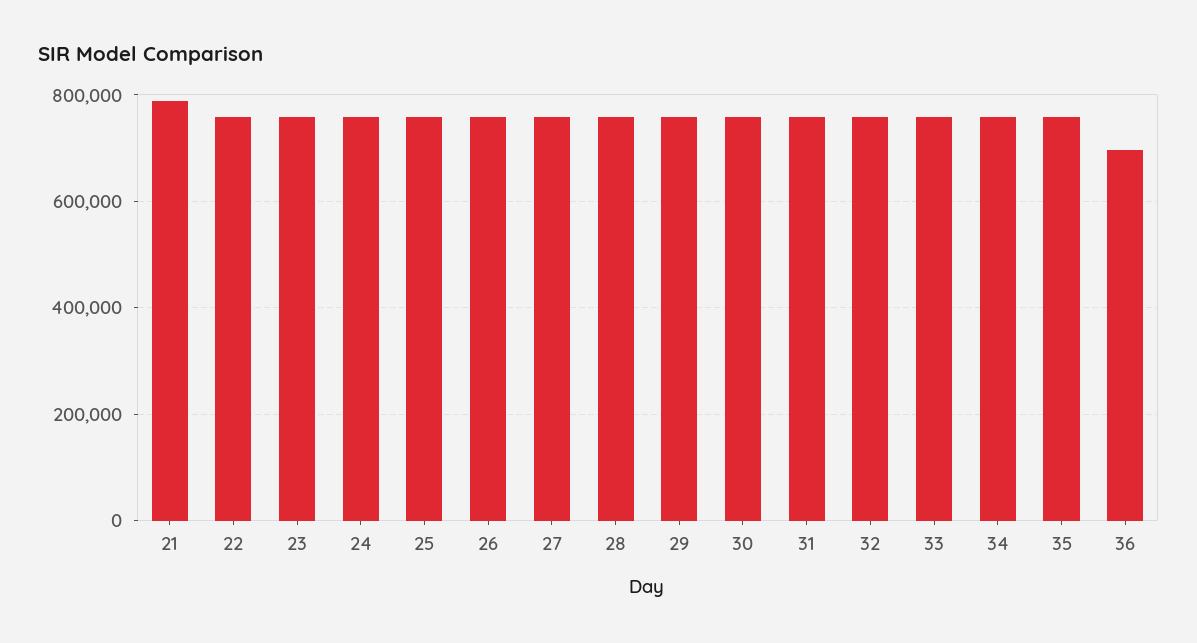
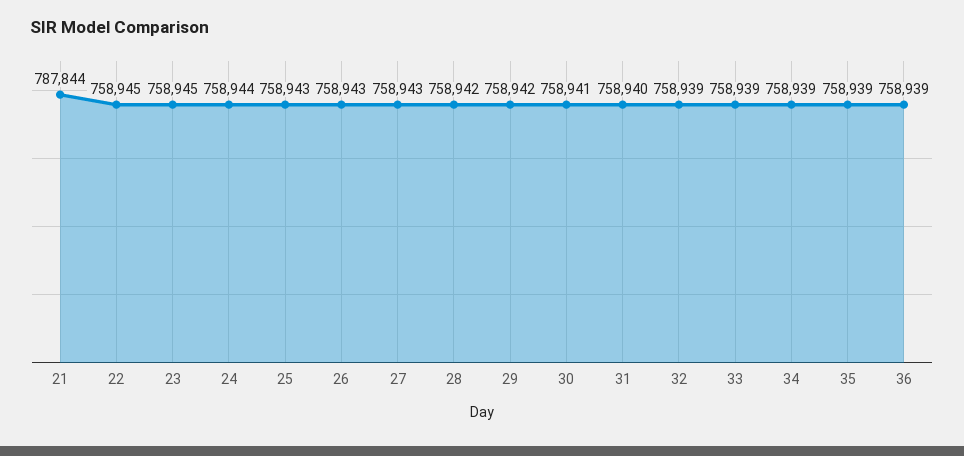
  {
    "21": 787844,
    "22": 758945,
    "23": 758945,
    "24": 758944,
    "25": 758943,
    "26": 758943,
    "27": 758943,
    "28": 758942,
    "29": 758942,
    "30": 758941,
    "31": 758940,
    "32": 758939,
    "33": 758939,
    "34": 758939,
    "35": 758939,
-   "36": 700000
+   "36": 758939
  }

